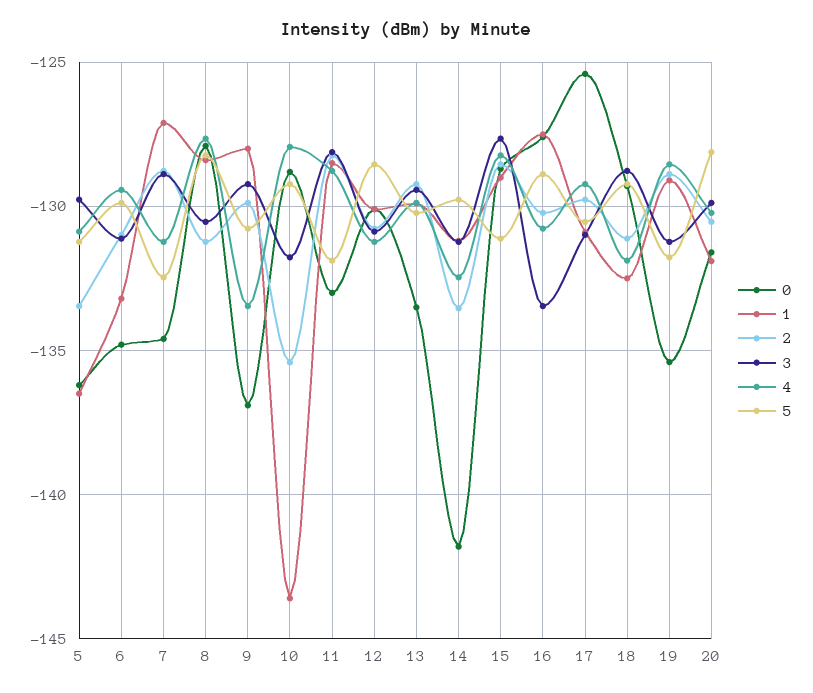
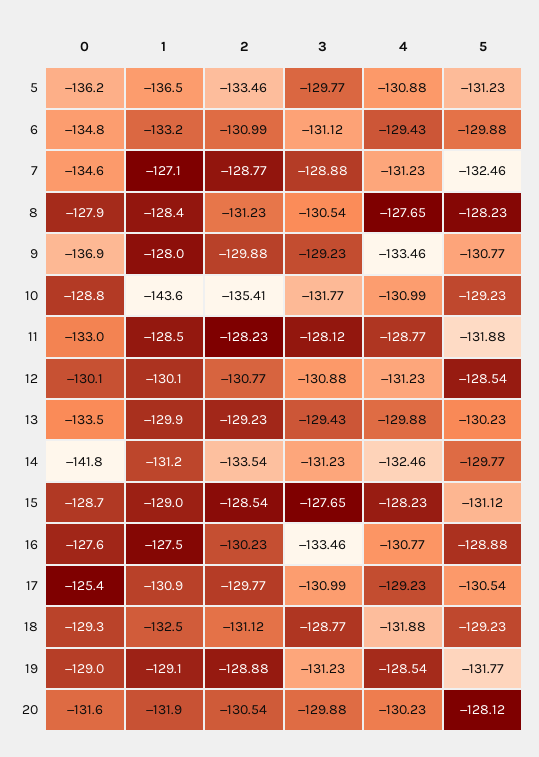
  {
    "0": {
      "5": -136.2,
      "6": -134.8,
      "7": -134.6,
      "8": -127.9,
      "9": -136.9,
      "10": -128.8,
      "11": -133,
      "12": -130.1,
      "13": -133.5,
      "14": -141.8,
      "15": -128.7,
      "16": -127.6,
      "17": -125.4,
      "18": -129.3,
-     "19": -135.5,
+     "19": -129,
      "20": -131.6
    },
    "1": {
      "5": -136.5,
      "6": -133.2,
      "7": -127.1,
      "8": -128.4,
      "9": -128,
      "10": -143.6,
      "11": -128.5,
      "12": -130.1,
      "13": -129.9,
      "14": -131.2,
      "15": -129,
      "16": -127.5,
      "17": -130.9,
      "18": -132.5,
      "19": -129.1,
      "20": -131.9
    },
    "2": {
      "5": -133.46,
      "6": -130.99,
      "7": -128.77,
      "8": -131.23,
      "9": -129.88,
      "10": -135.41,
      "11": -128.23,
      "12": -130.77,
      "13": -129.23,
      "14": -133.54,
      "15": -128.54,
      "16": -130.23,
      "17": -129.77,
      "18": -131.12,
      "19": -128.88,
      "20": -130.54
    },
    "3": {
      "5": -129.77,
      "6": -131.12,
      "7": -128.88,
      "8": -130.54,
      "9": -129.23,
      "10": -131.77,
      "11": -128.12,
      "12": -130.88,
      "13": -129.43,
      "14": -131.23,
      "15": -127.65,
      "16": -133.46,
      "17": -130.99,
      "18": -128.77,
      "19": -131.23,
      "20": -129.88
    },
    "4": {
      "5": -130.88,
      "6": -129.43,
      "7": -131.23,
      "8": -127.65,
      "9": -133.46,
-     "10": -128,
+     "10": -130.99,
      "11": -128.77,
      "12": -131.23,
      "13": -129.88,
      "14": -132.46,
      "15": -128.23,
      "16": -130.77,
      "17": -129.23,
      "18": -131.88,
      "19": -128.54,
      "20": -130.23
    },
    "5": {
      "5": -131.23,
      "6": -129.88,
      "7": -132.46,
      "8": -128.23,
      "9": -130.77,
      "10": -129.23,
      "11": -131.88,
      "12": -128.54,
      "13": -130.23,
      "14": -129.77,
      "15": -131.12,
      "16": -128.88,
      "17": -130.54,
      "18": -129.23,
      "19": -131.77,
      "20": -128.12
    }
  }

